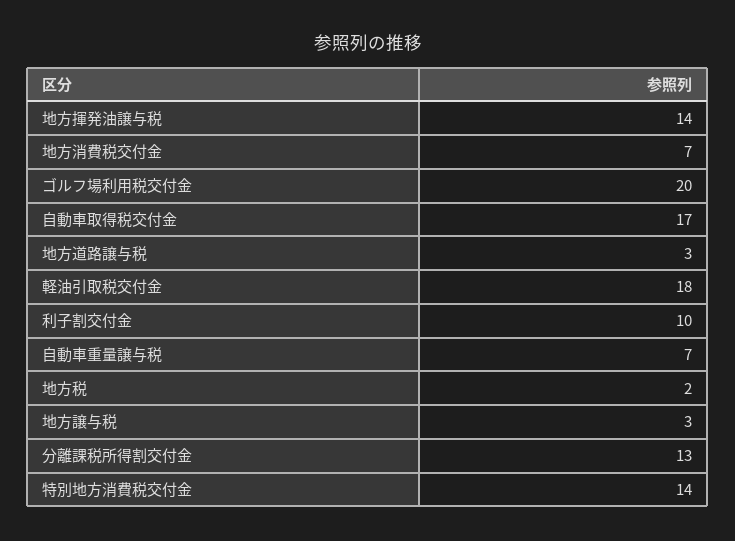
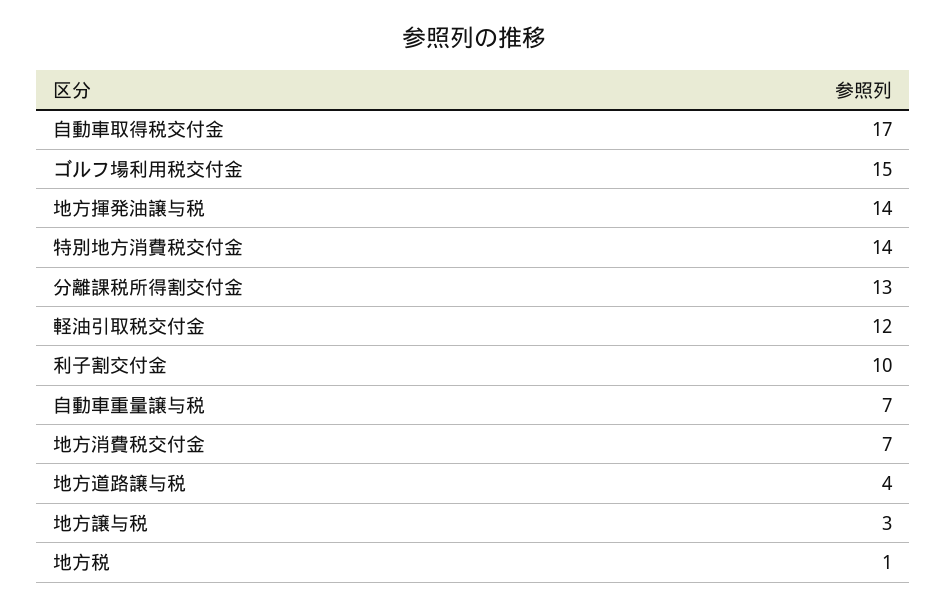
  {
    "地方揮発油譲与税": 14,
    "地方消費税交付金": 7,
-   "ゴルフ場利用税交付金": 20,
+   "ゴルフ場利用税交付金": 15,
    "自動車取得税交付金": 17,
-   "地方道路譲与税": 3,
+   "地方道路譲与税": 4,
-   "軽油引取税交付金": 18,
+   "軽油引取税交付金": 12,
    "利子割交付金": 10,
    "自動車重量譲与税": 7,
-   "地方税": 2,
+   "地方税": 1,
    "地方譲与税": 3,
    "分離課税所得割交付金": 13,
    "特別地方消費税交付金": 14
  }

